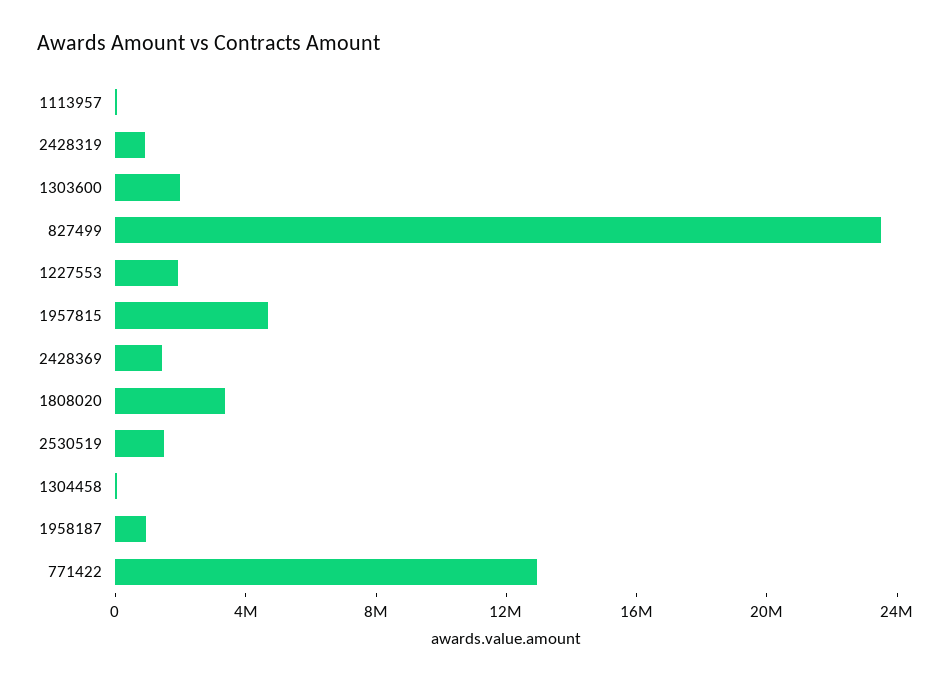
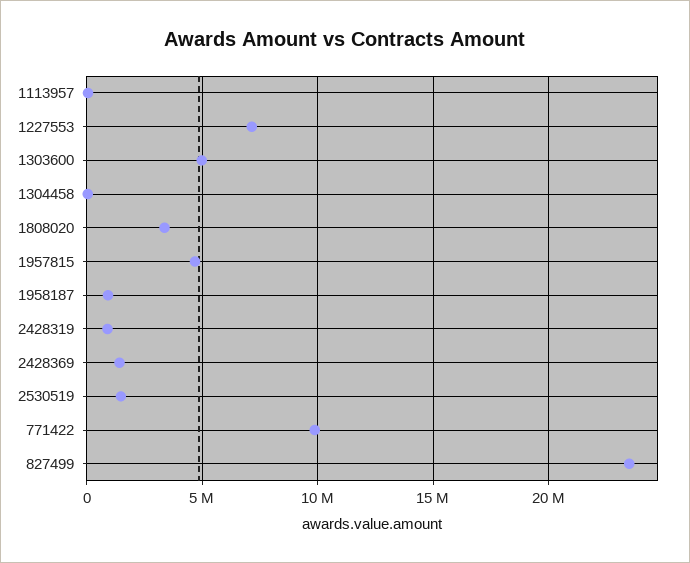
  {
    "1113957": 0,
    "2428319": 1000000,
-   "1303600": 2000000,
+   "1303600": 5000000,
    "827499": 23500000,
-   "1227553": 2000000,
+   "1227553": 7000000,
    "1957815": 4500000,
    "2428369": 1500000,
    "1808020": 3500000,
    "2530519": 1500000,
    "1304458": 0,
    "1958187": 1000000,
-   "771422": 13000000
+   "771422": 10000000
  }

